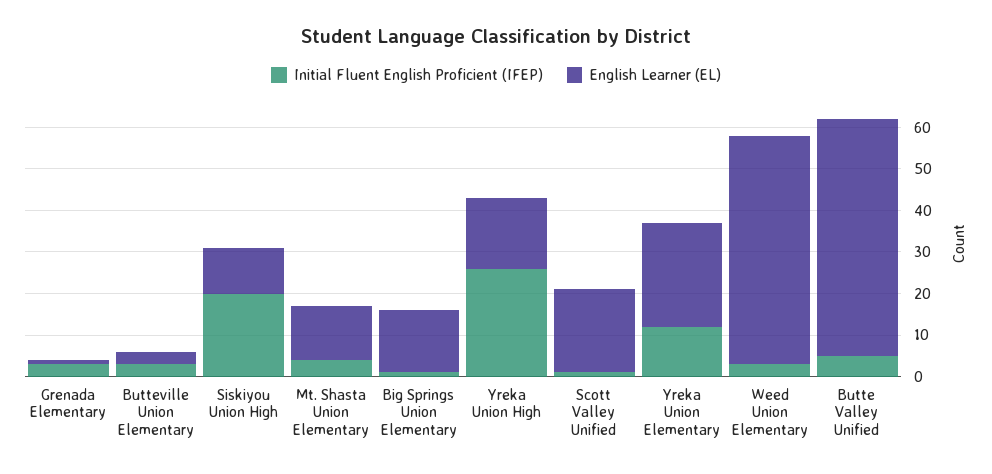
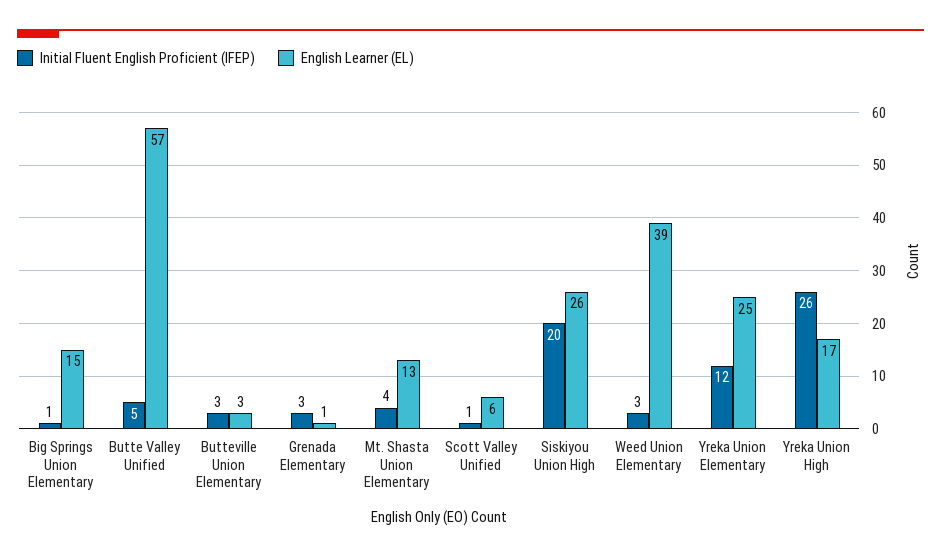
  {
    "Initial Fluent English Proficient (IFEP)": {
      "Grenada Elementary": 3,
      "Butteville Union Elementary": 3,
      "Siskiyou Union High": 20,
      "Mt. Shasta Union Elementary": 4,
      "Big Springs Union Elementary": 1,
      "Yreka Union High": 26,
      "Scott Valley Unified": 1,
      "Yreka Union Elementary": 12,
      "Weed Union Elementary": 3,
      "Butte Valley Unified": 5
    },
    "English Learner (EL)": {
      "Grenada Elementary": 1,
      "Butteville Union Elementary": 3,
-     "Siskiyou Union High": 10,
+     "Siskiyou Union High": 26,
      "Mt. Shasta Union Elementary": 13,
      "Big Springs Union Elementary": 15,
      "Yreka Union High": 17,
-     "Scott Valley Unified": 20,
+     "Scott Valley Unified": 6,
      "Yreka Union Elementary": 25,
-     "Weed Union Elementary": 55,
+     "Weed Union Elementary": 39,
      "Butte Valley Unified": 57
    }
  }

